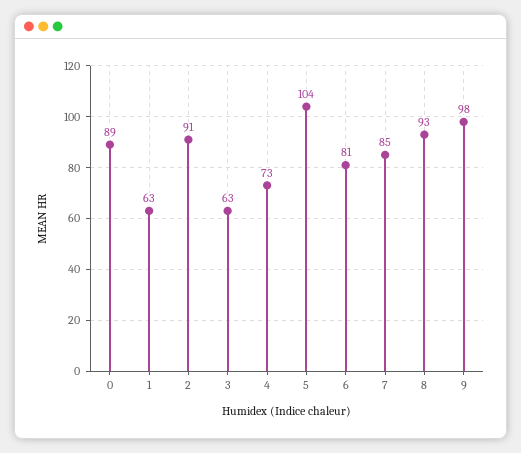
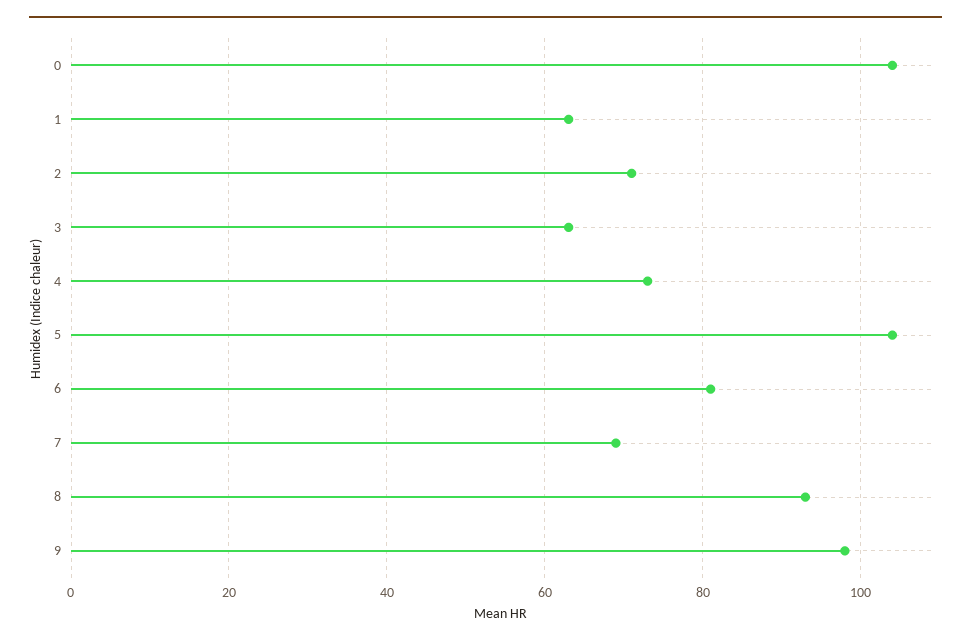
  {
-   "0": 89,
+   "0": 105,
    "1": 63,
-   "2": 91,
+   "2": 70,
    "3": 63,
    "4": 73,
    "5": 104,
    "6": 81,
-   "7": 85,
+   "7": 70,
    "8": 93,
    "9": 98
  }

